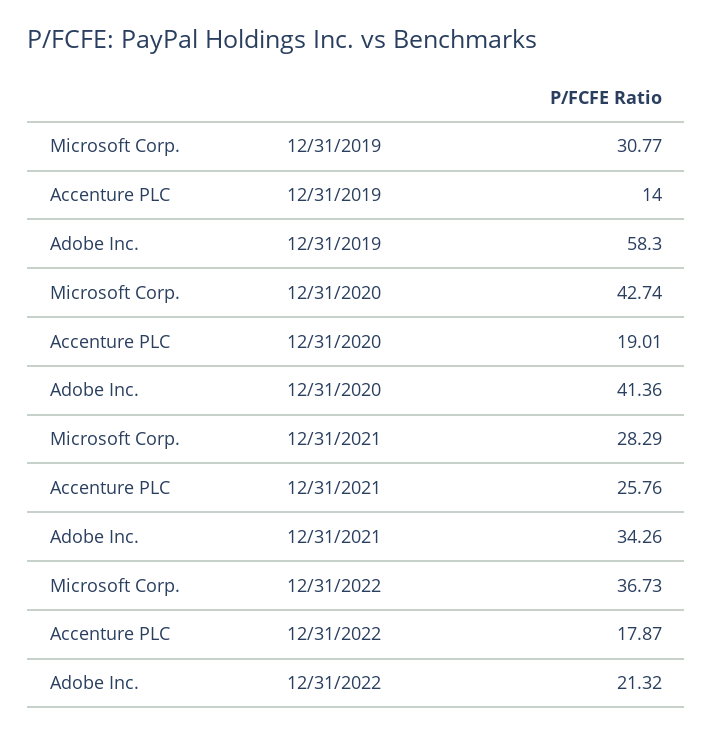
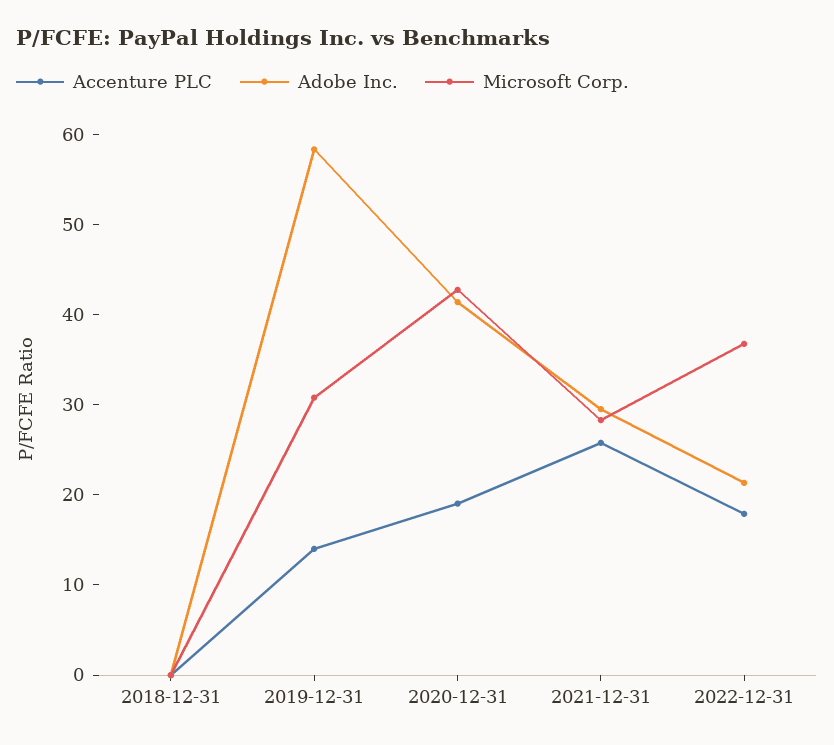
  {
    "Microsoft Corp.": {
      "12/31/2019": 30.77,
      "12/31/2020": 42.74,
      "12/31/2021": 28.29,
-     "12/31/2022": 36.73
+     "12/31/2022": 36.73,
+     "2018-12-31": 0
    },
    "Accenture PLC": {
      "12/31/2019": 14,
      "12/31/2020": 19.01,
      "12/31/2021": 25.76,
-     "12/31/2022": 17.87
+     "12/31/2022": 17.87,
+     "2018-12-31": 0
    },
    "Adobe Inc.": {
      "12/31/2019": 58.3,
      "12/31/2020": 41.36,
-     "12/31/2021": 34.26,
+     "12/31/2021": 30,
-     "12/31/2022": 21.32
+     "12/31/2022": 21.32,
+     "2018-12-31": 0
    }
  }

